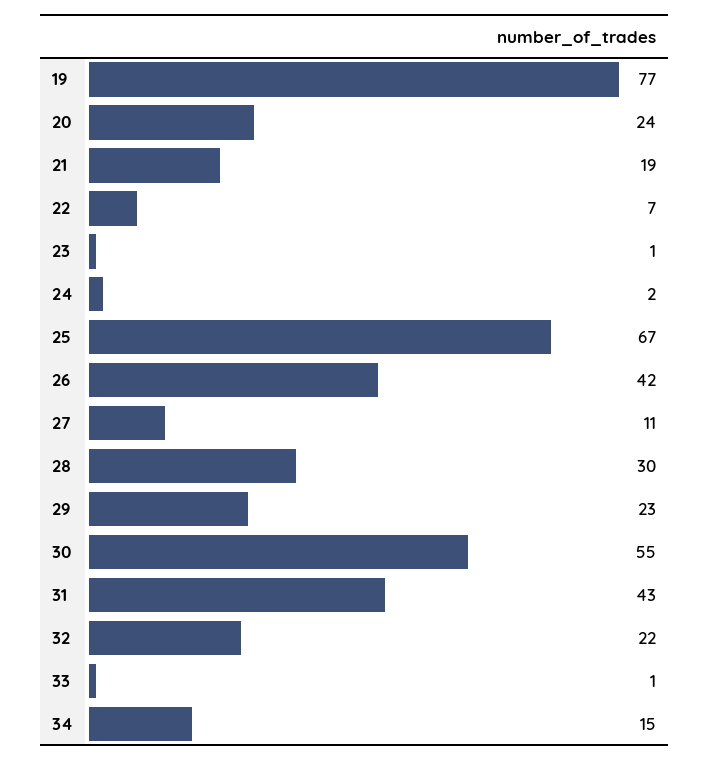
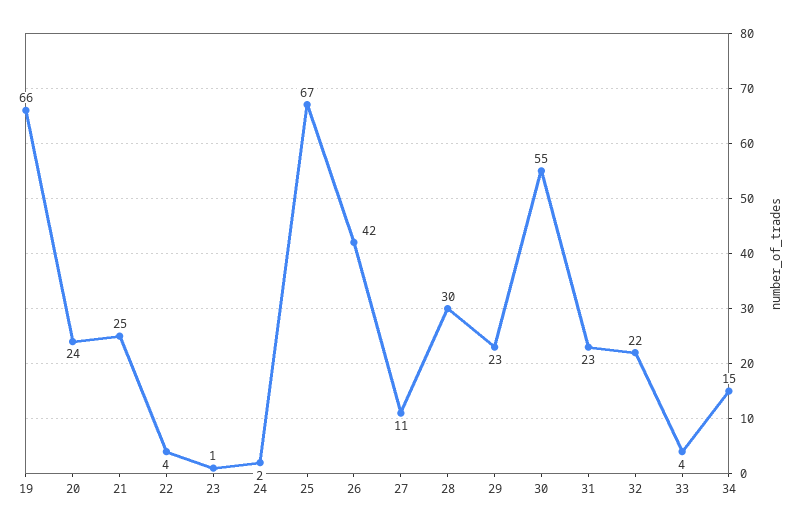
  {
-   "19": 77,
+   "19": 66,
    "20": 24,
-   "21": 19,
+   "21": 25,
-   "22": 7,
+   "22": 4,
    "23": 1,
    "24": 2,
    "25": 67,
    "26": 42,
    "27": 11,
    "28": 30,
    "29": 23,
    "30": 55,
-   "31": 43,
+   "31": 23,
    "32": 22,
-   "33": 1,
+   "33": 4,
    "34": 15
  }

